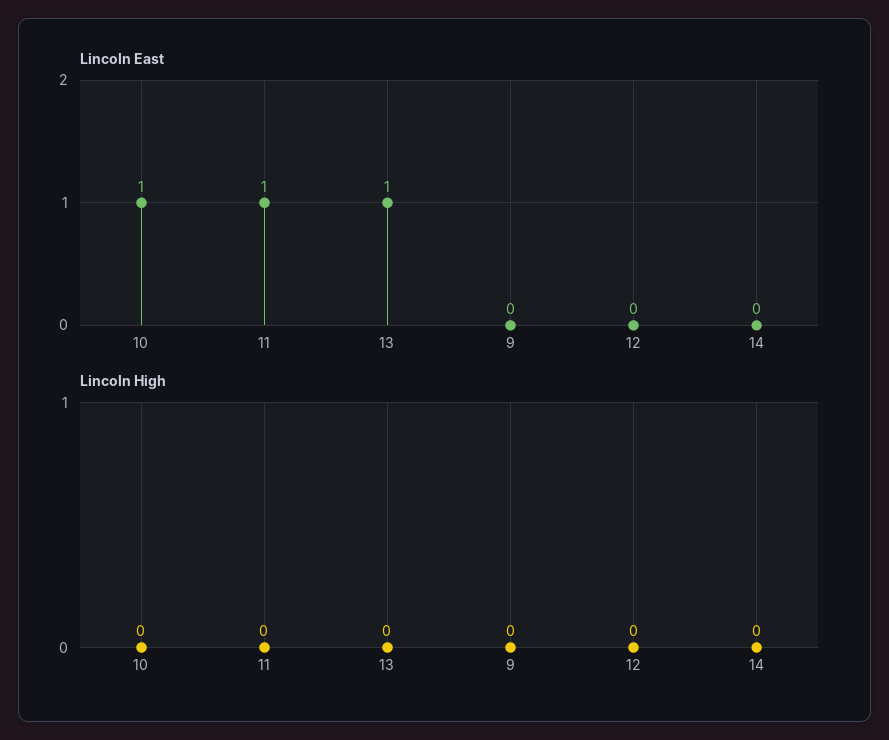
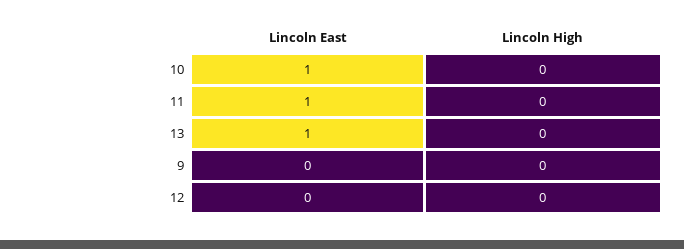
  {
    "Lincoln East": {
      "10": 1,
      "11": 1,
      "13": 1,
      "9": 0,
-     "12": 0,
+     "12": 0
-     "14": 0
    },
    "Lincoln High": {
      "10": 0,
      "11": 0,
      "13": 0,
      "9": 0,
-     "12": 0,
+     "12": 0
-     "14": 0
    }
  }

